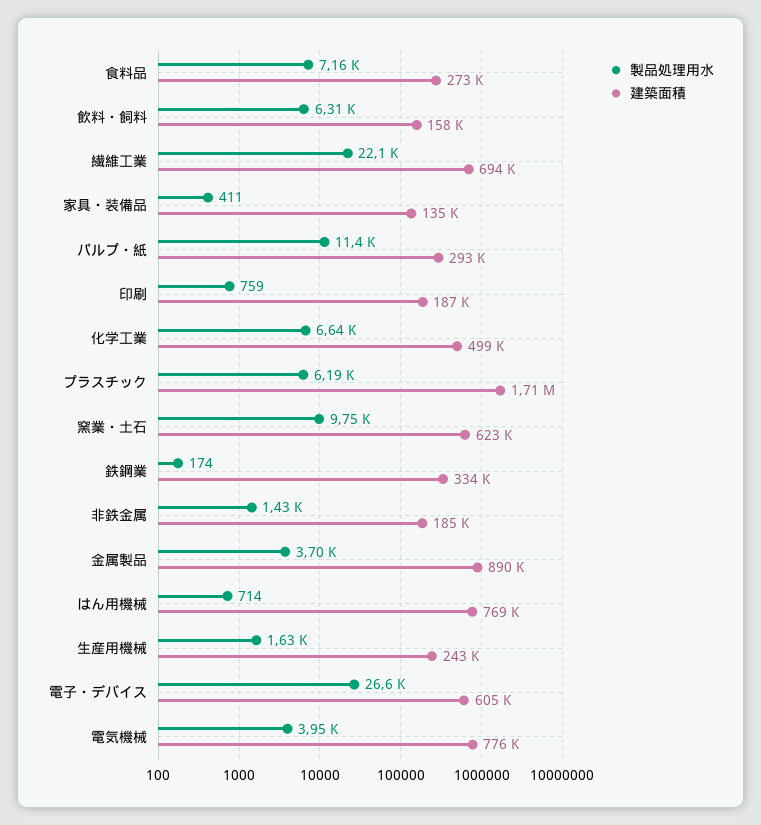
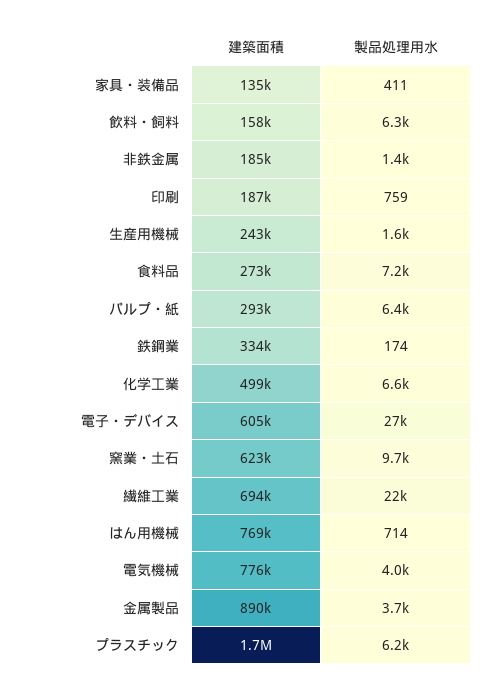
  {
    "製品処理用水": {
      "食料品": 7160,
      "飲料・飼料": 6310,
      "繊維工業": 22100,
      "家具・装備品": 411,
-     "パルプ・紙": 11400,
+     "パルプ・紙": 6400,
      "印刷": 759,
      "化学工業": 6640,
      "プラスチック": 6190,
      "窯業・土石": 9750,
      "鉄鋼業": 174,
      "非鉄金属": 1430,
      "金属製品": 3700,
      "はん用機械": 714,
      "生産用機械": 1630,
      "電子・デバイス": 26600,
      "電気機械": 3950
    },
    "建築面積": {
      "食料品": 273000,
      "飲料・飼料": 158000,
      "繊維工業": 694000,
      "家具・装備品": 135000,
      "パルプ・紙": 293000,
      "印刷": 187000,
      "化学工業": 499000,
      "プラスチック": 1710000,
      "窯業・土石": 623000,
      "鉄鋼業": 334000,
      "非鉄金属": 185000,
      "金属製品": 890000,
      "はん用機械": 769000,
      "生産用機械": 243000,
      "電子・デバイス": 605000,
      "電気機械": 776000
    }
  }

